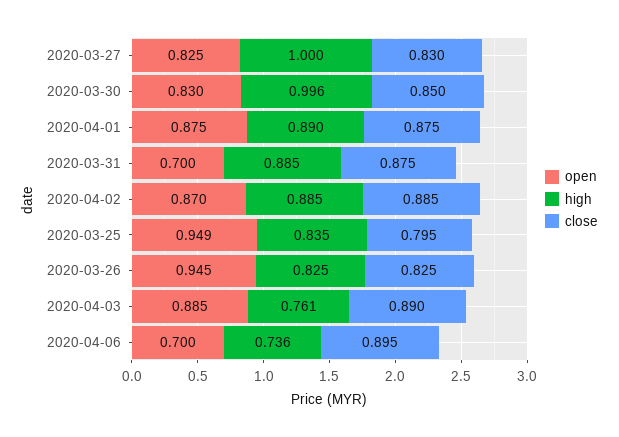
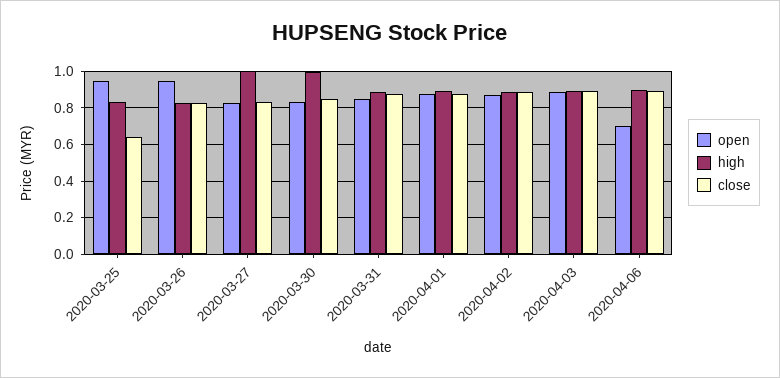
  {
    "open": {
      "2020-03-27": 0.825,
      "2020-03-30": 0.83,
      "2020-04-01": 0.875,
-     "2020-03-31": 0.7,
+     "2020-03-31": 0.85,
      "2020-04-02": 0.87,
      "2020-03-25": 0.949,
      "2020-03-26": 0.945,
      "2020-04-03": 0.885,
      "2020-04-06": 0.7
    },
    "high": {
      "2020-03-27": 1,
      "2020-03-30": 0.996,
      "2020-04-01": 0.89,
      "2020-03-31": 0.885,
      "2020-04-02": 0.885,
      "2020-03-25": 0.835,
      "2020-03-26": 0.825,
-     "2020-04-03": 0.761,
+     "2020-04-03": 0.9,
-     "2020-04-06": 0.736
+     "2020-04-06": 0.9
    },
    "close": {
      "2020-03-27": 0.83,
      "2020-03-30": 0.85,
      "2020-04-01": 0.875,
      "2020-03-31": 0.875,
      "2020-04-02": 0.885,
-     "2020-03-25": 0.795,
+     "2020-03-25": 0.65,
      "2020-03-26": 0.825,
      "2020-04-03": 0.89,
      "2020-04-06": 0.895
    }
  }

